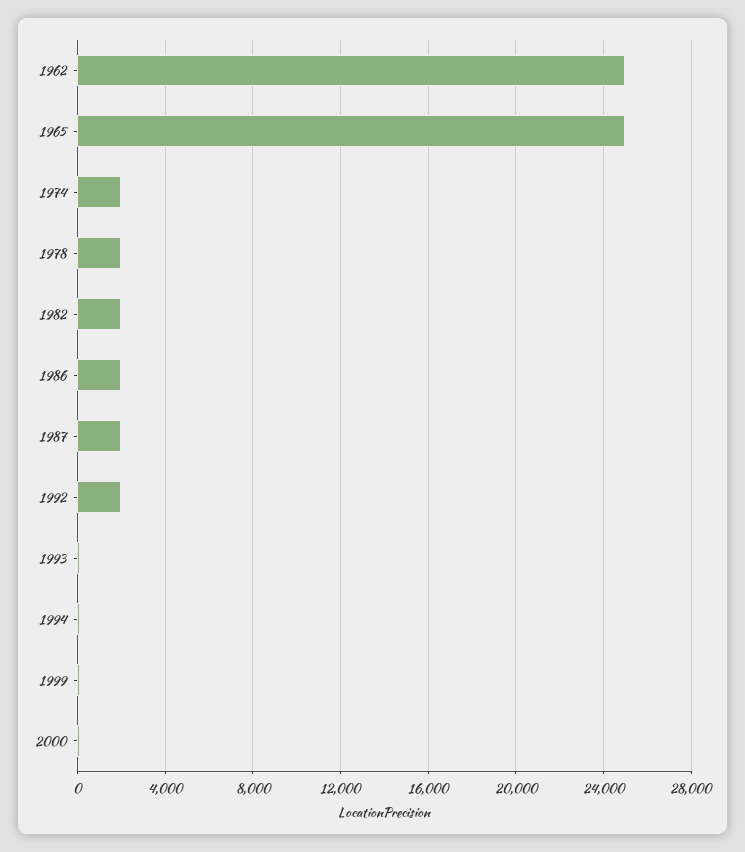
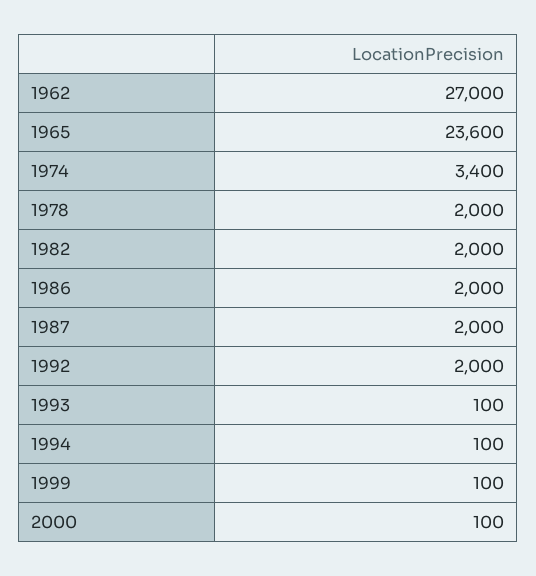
  {
-   "1962": 25000,
+   "1962": 27000,
-   "1965": 25000,
+   "1965": 23600,
-   "1974": 2000,
+   "1974": 3400,
    "1978": 2000,
    "1982": 2000,
    "1986": 2000,
    "1987": 2000,
    "1992": 2000,
    "1993": 100,
    "1994": 100,
    "1999": 100,
    "2000": 100
  }

